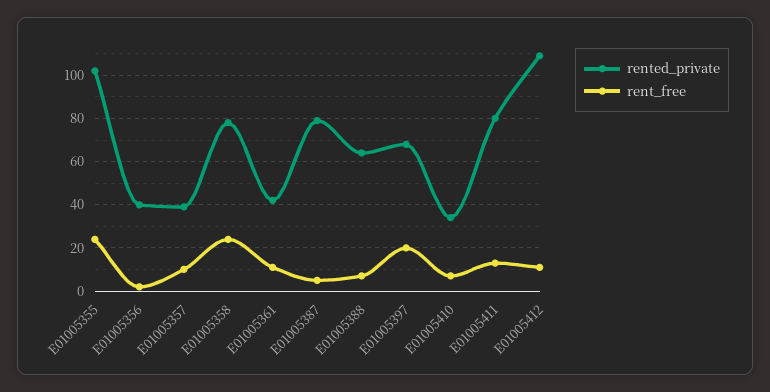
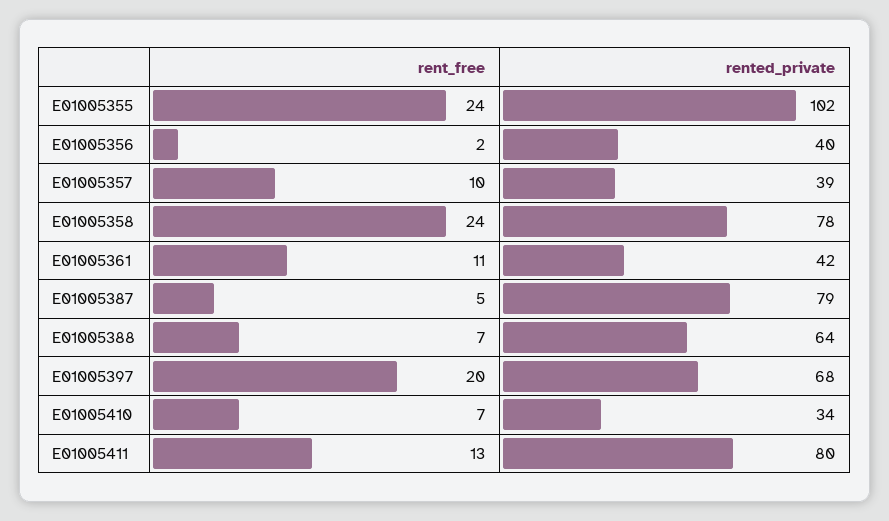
  {
    "rented_private": {
      "E01005355": 102,
      "E01005356": 40,
      "E01005357": 39,
      "E01005358": 78,
      "E01005361": 42,
      "E01005387": 79,
      "E01005388": 64,
      "E01005397": 68,
      "E01005410": 34,
-     "E01005411": 80,
+     "E01005411": 80
-     "E01005412": 110
    },
    "rent_free": {
      "E01005355": 24,
      "E01005356": 2,
      "E01005357": 10,
      "E01005358": 24,
      "E01005361": 11,
      "E01005387": 5,
      "E01005388": 7,
      "E01005397": 20,
      "E01005410": 7,
-     "E01005411": 13,
+     "E01005411": 13
-     "E01005412": 10
    }
  }

